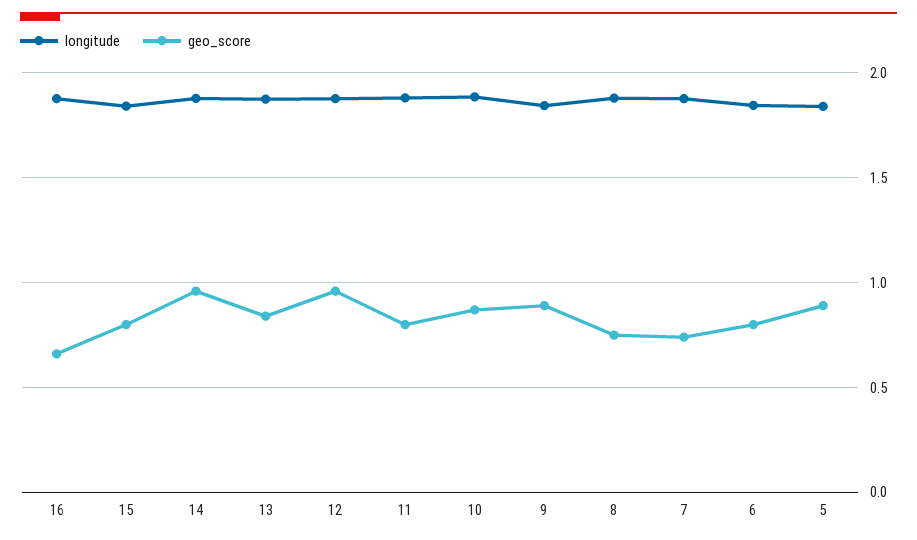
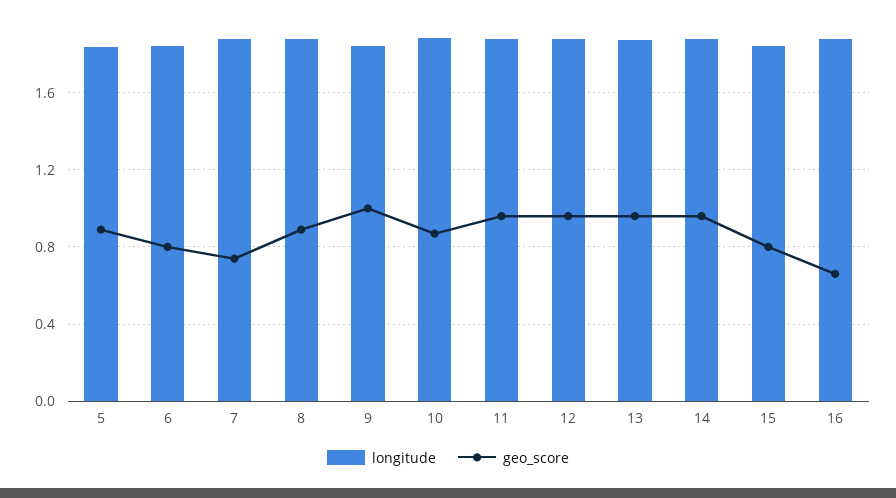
  {
    "longitude": {
      "16": 1.9,
      "15": 1.85,
      "14": 1.9,
      "13": 1.9,
      "12": 1.9,
      "11": 1.9,
      "10": 1.9,
      "9": 1.85,
      "8": 1.9,
      "7": 1.9,
      "6": 1.85,
      "5": 1.85
    },
    "geo_score": {
      "16": 0.65,
      "15": 0.8,
      "14": 0.95,
-     "13": 0.85,
+     "13": 0.95,
      "12": 0.95,
-     "11": 0.8,
+     "11": 0.95,
      "10": 0.85,
-     "9": 0.9,
+     "9": 1,
-     "8": 0.75,
+     "8": 0.9,
      "7": 0.75,
      "6": 0.8,
      "5": 0.9
    }
  }

